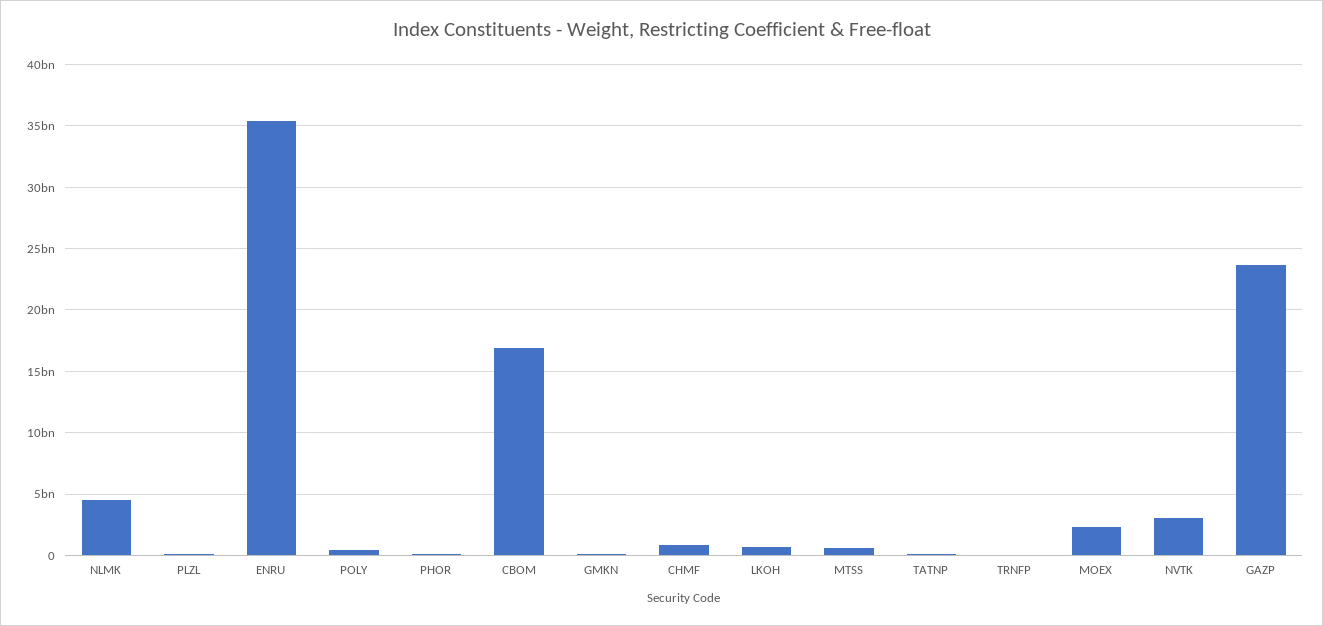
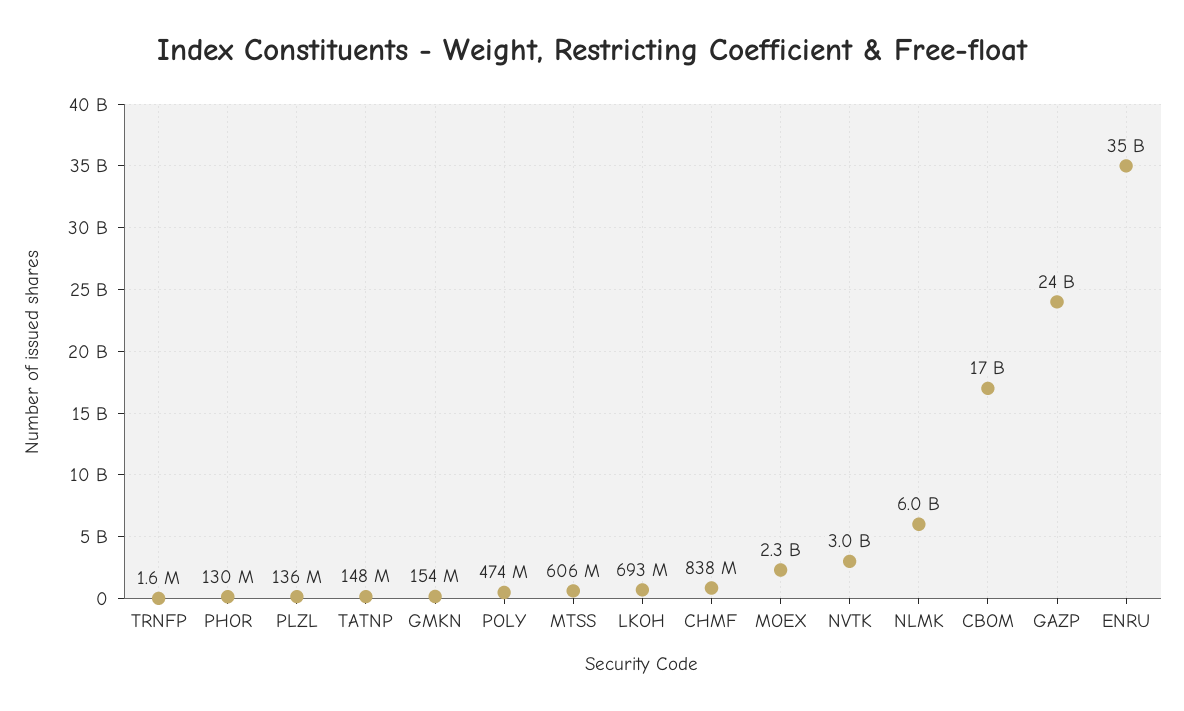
  {
-   "NLMK": 4500000000,
+   "NLMK": 6000000000,
    "PLZL": 136000000,
    "ENRU": 35000000000,
    "POLY": 474000000,
    "PHOR": 130000000,
    "CBOM": 17000000000,
    "GMKN": 154000000,
    "CHMF": 838000000,
    "LKOH": 693000000,
    "MTSS": 606000000,
    "TATNP": 148000000,
    "TRNFP": 1600000,
    "MOEX": 2300000000,
    "NVTK": 3000000000,
    "GAZP": 24000000000
  }

